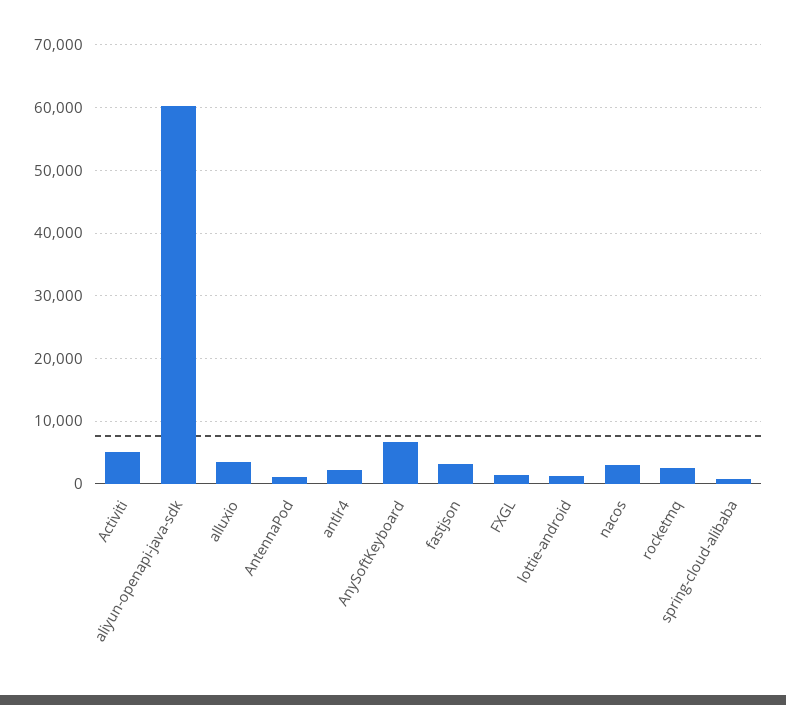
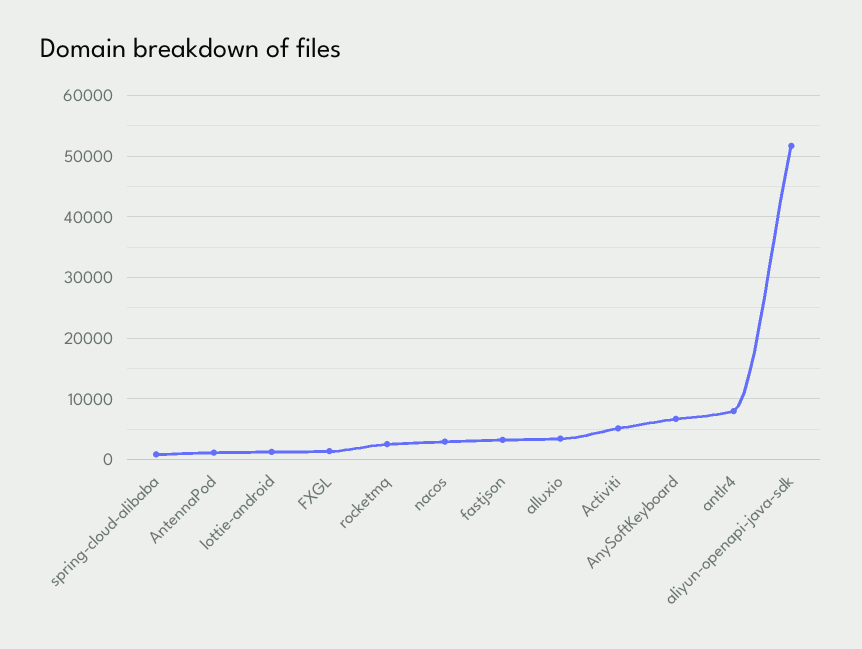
  {
    "Activiti": 5000,
-   "aliyun-openapi-java-sdk": 60000,
+   "aliyun-openapi-java-sdk": 52000,
    "alluxio": 3000,
    "AntennaPod": 1000,
-   "antlr4": 2000,
+   "antlr4": 8000,
    "AnySoftKeyboard": 7000,
    "fastjson": 3000,
    "FXGL": 1000,
    "lottie-android": 1000,
    "nacos": 3000,
    "rocketmq": 3000,
    "spring-cloud-alibaba": 1000
  }

